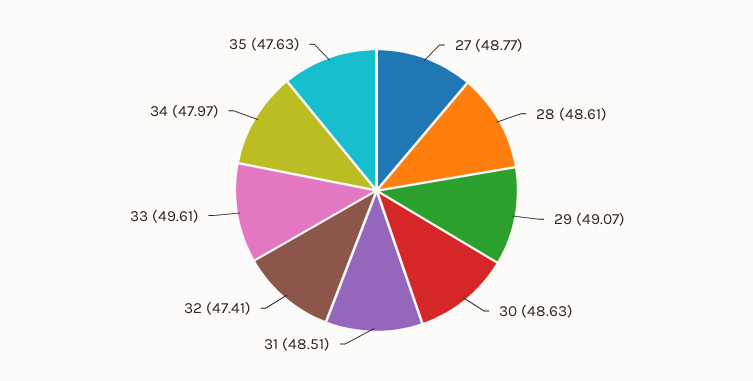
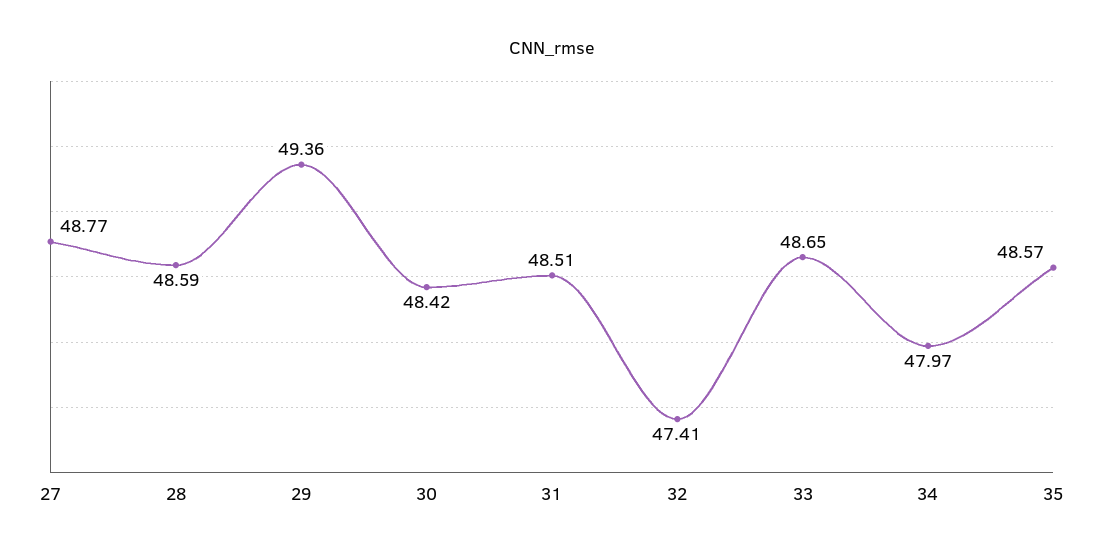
  {
    "27": 48.77,
-   "28": 48.61,
+   "28": 48.59,
-   "29": 49.07,
+   "29": 49.36,
-   "30": 48.63,
+   "30": 48.42,
    "31": 48.51,
    "32": 47.41,
-   "33": 49.61,
+   "33": 48.65,
    "34": 47.97,
-   "35": 47.63
+   "35": 48.57
  }

